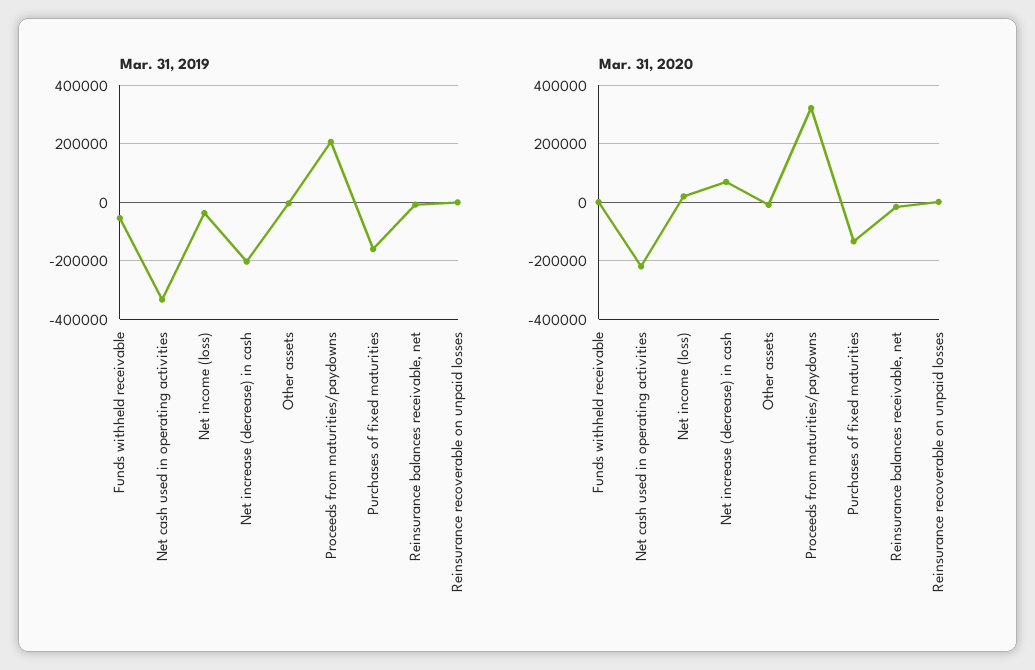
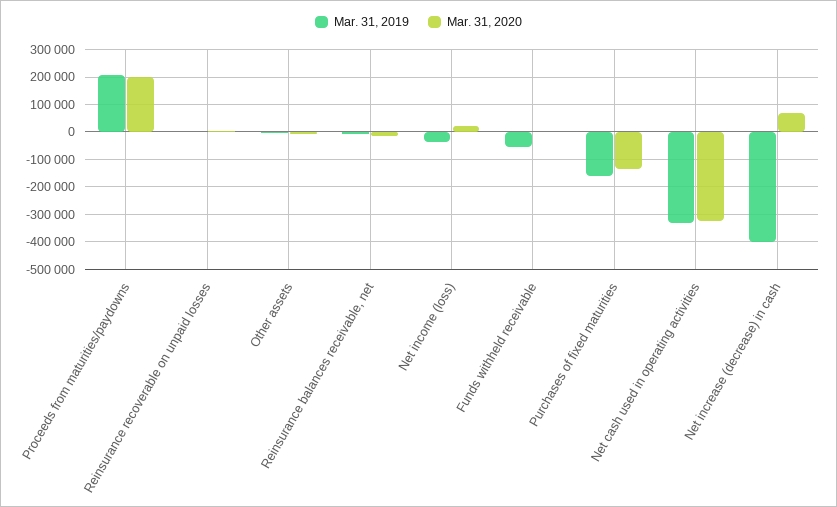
  {
    "Mar. 31, 2019": {
      "Funds withheld receivable": -50000,
      "Net cash used in operating activities": -325000,
      "Net income (loss)": -25000,
-     "Net increase (decrease) in cash": -200000,
+     "Net increase (decrease) in cash": -400000,
      "Other assets": 0,
      "Proceeds from maturities/paydowns": 200000,
      "Purchases of fixed maturities": -150000,
      "Reinsurance balances receivable, net": 0,
      "Reinsurance recoverable on unpaid losses": 0
    },
    "Mar. 31, 2020": {
      "Funds withheld receivable": 0,
-     "Net cash used in operating activities": -225000,
+     "Net cash used in operating activities": -325000,
      "Net income (loss)": 25000,
      "Net increase (decrease) in cash": 75000,
      "Other assets": 0,
-     "Proceeds from maturities/paydowns": 325000,
+     "Proceeds from maturities/paydowns": 200000,
      "Purchases of fixed maturities": -125000,
      "Reinsurance balances receivable, net": -25000,
      "Reinsurance recoverable on unpaid losses": 0
    }
  }

